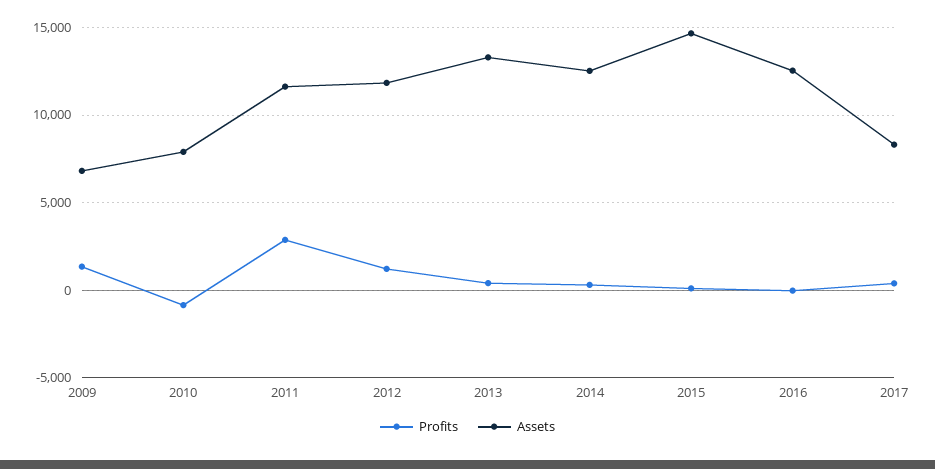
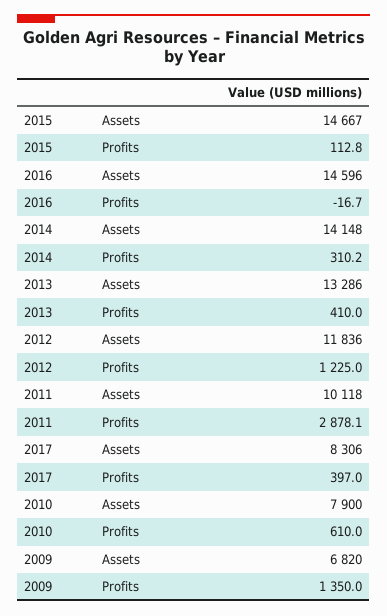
  {
    "Profits": {
      "2009": 1350,
-     "2010": -1000,
+     "2010": 610,
      "2011": 2878.1,
      "2012": 1225,
      "2013": 410,
      "2014": 310.2,
      "2015": 112.8,
      "2016": -16.7,
      "2017": 397
    },
    "Assets": {
      "2009": 6820,
      "2010": 7900,
-     "2011": 11500,
+     "2011": 10118,
      "2012": 11836,
      "2013": 13286,
-     "2014": 12500,
+     "2014": 14148,
      "2015": 14667,
-     "2016": 12500,
+     "2016": 14596,
      "2017": 8306
    }
  }

